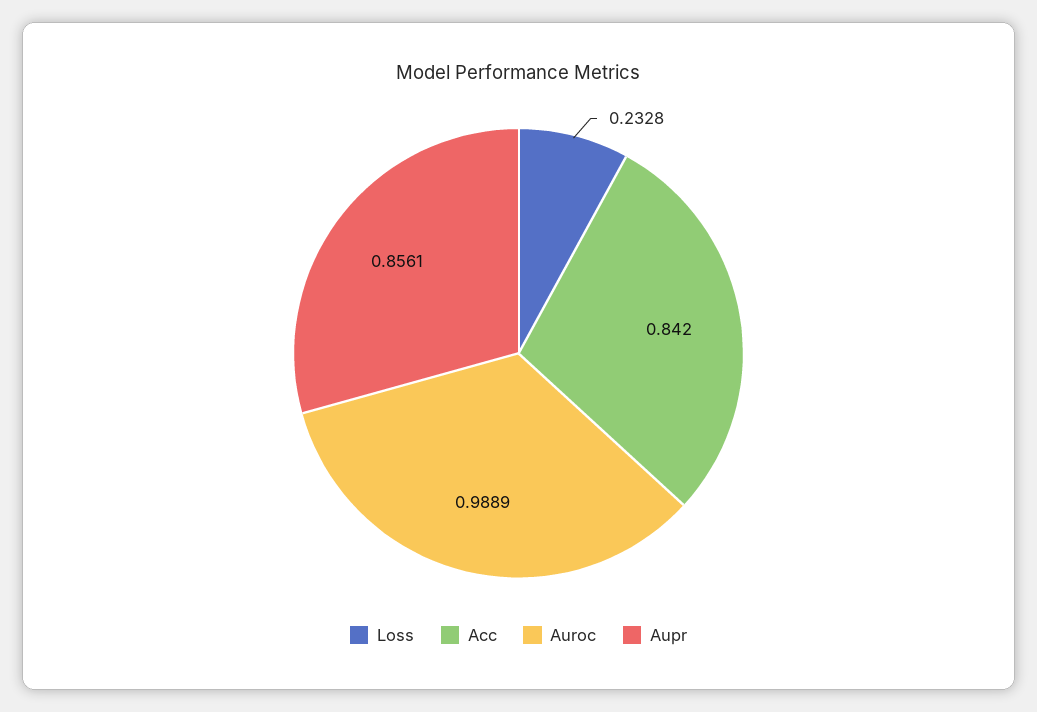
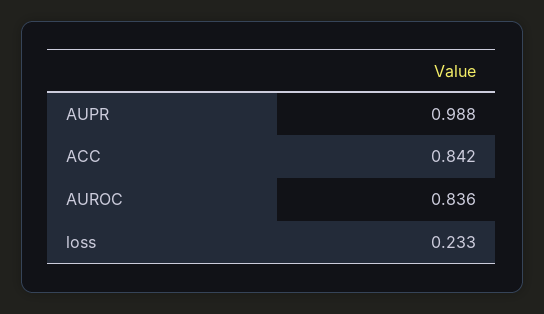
  {
    "Loss": 0.2328,
    "Acc": 0.842,
-   "Auroc": 0.9889,
+   "Auroc": 0.836,
-   "Aupr": 0.8561
+   "Aupr": 0.988
  }

